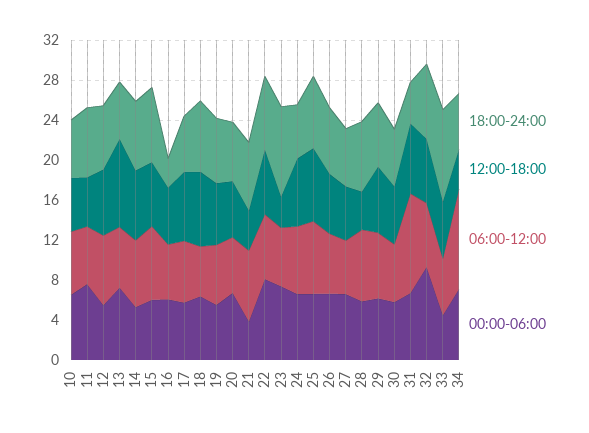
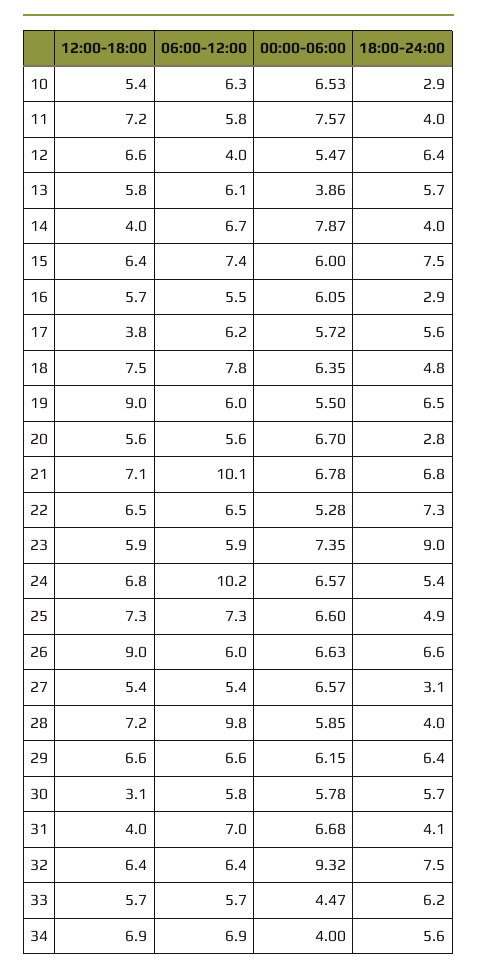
  {
    "18:00-24:00": {
-     "10": 6,
+     "10": 2.9,
-     "11": 7,
+     "11": 4,
      "12": 6.4,
      "13": 5.7,
-     "14": 7,
+     "14": 4,
      "15": 7.5,
      "16": 2.9,
      "17": 5.6,
-     "18": 7,
+     "18": 4.8,
      "19": 6.5,
-     "20": 6,
+     "20": 2.8,
      "21": 6.8,
      "22": 7.3,
      "23": 9,
      "24": 5.4,
-     "25": 7,
+     "25": 4.9,
      "26": 6.6,
-     "27": 6,
+     "27": 3.1,
-     "28": 7,
+     "28": 4,
      "29": 6.4,
      "30": 5.7,
      "31": 4.1,
      "32": 7.5,
-     "33": 9,
+     "33": 6.2,
      "34": 5.6
    },
    "12:00-18:00": {
      "10": 5.4,
-     "11": 5,
+     "11": 7.2,
      "12": 6.6,
-     "13": 9,
+     "13": 5.8,
-     "14": 7,
+     "14": 4,
      "15": 6.4,
      "16": 5.7,
-     "17": 7,
+     "17": 3.8,
      "18": 7.5,
-     "19": 6,
+     "19": 9,
      "20": 5.6,
-     "21": 4,
+     "21": 7.1,
      "22": 6.5,
-     "23": 3,
+     "23": 5.9,
      "24": 6.8,
      "25": 7.3,
-     "26": 6,
+     "26": 9,
      "27": 5.4,
-     "28": 4,
+     "28": 7.2,
      "29": 6.6,
-     "30": 6,
+     "30": 3.1,
-     "31": 7,
+     "31": 4,
      "32": 6.4,
      "33": 5.7,
-     "34": 4
+     "34": 6.9
    },
    "06:00-12:00": {
      "10": 6.3,
      "11": 5.8,
-     "12": 7,
+     "12": 4,
      "13": 6.1,
      "14": 6.7,
      "15": 7.4,
      "16": 5.5,
      "17": 6.2,
-     "18": 5,
+     "18": 7.8,
      "19": 6,
      "20": 5.6,
-     "21": 7,
+     "21": 10.1,
      "22": 6.5,
      "23": 5.9,
-     "24": 7,
+     "24": 10.2,
      "25": 7.3,
      "26": 6,
      "27": 5.4,
-     "28": 7,
+     "28": 9.8,
      "29": 6.6,
      "30": 5.8,
-     "31": 10,
+     "31": 7,
      "32": 6.4,
      "33": 5.7,
-     "34": 10
+     "34": 6.9
    },
    "00:00-06:00": {
      "10": 6.53,
      "11": 7.57,
      "12": 5.47,
-     "13": 7,
+     "13": 3.86,
-     "14": 5,
+     "14": 7.87,
      "15": 6,
      "16": 6.05,
      "17": 5.72,
      "18": 6.35,
      "19": 5.5,
      "20": 6.7,
-     "21": 4,
+     "21": 6.78,
-     "22": 8,
+     "22": 5.28,
      "23": 7.35,
      "24": 6.57,
      "25": 6.6,
      "26": 6.63,
      "27": 6.57,
      "28": 5.85,
      "29": 6.15,
      "30": 5.78,
      "31": 6.68,
      "32": 9.32,
      "33": 4.47,
-     "34": 7
+     "34": 4
    }
  }

